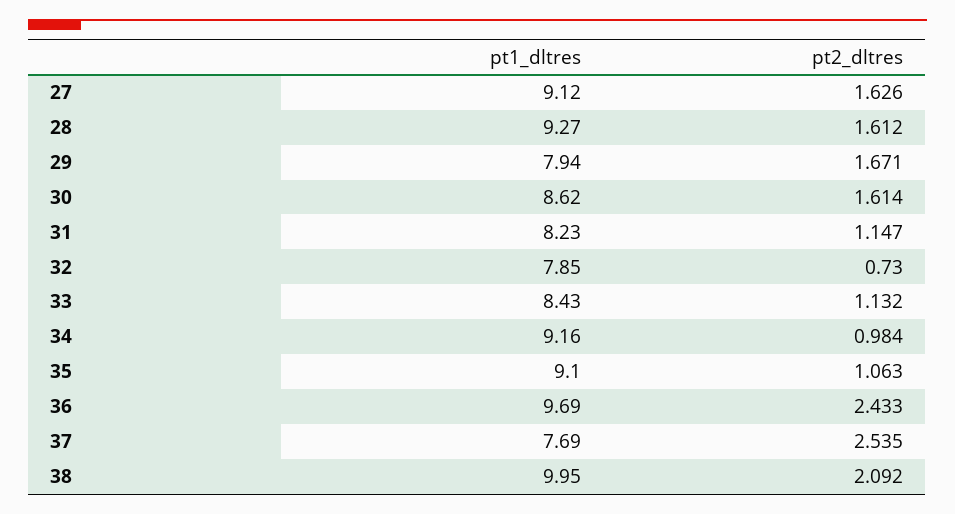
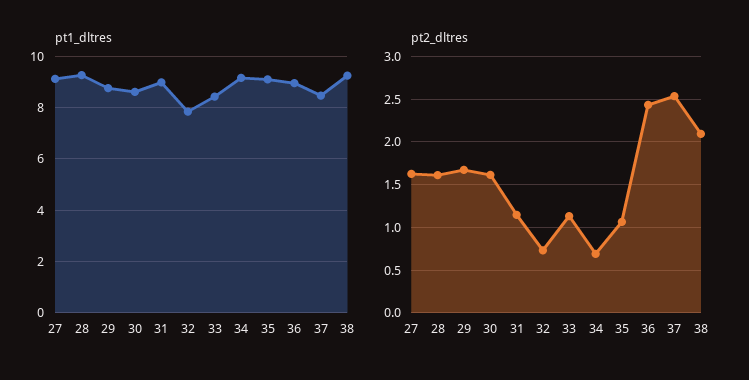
  {
    "pt1_dltres": {
      "27": 9.12,
      "28": 9.27,
-     "29": 7.94,
+     "29": 8.75,
      "30": 8.62,
-     "31": 8.23,
+     "31": 9,
      "32": 7.85,
      "33": 8.43,
      "34": 9.16,
      "35": 9.1,
-     "36": 9.69,
+     "36": 9,
-     "37": 7.69,
+     "37": 8.5,
-     "38": 9.95
+     "38": 9.25
    },
    "pt2_dltres": {
      "27": 1.626,
      "28": 1.612,
      "29": 1.671,
      "30": 1.614,
      "31": 1.147,
      "32": 0.73,
      "33": 1.132,
-     "34": 0.984,
+     "34": 0.7,
      "35": 1.063,
      "36": 2.433,
      "37": 2.535,
      "38": 2.092
    }
  }

